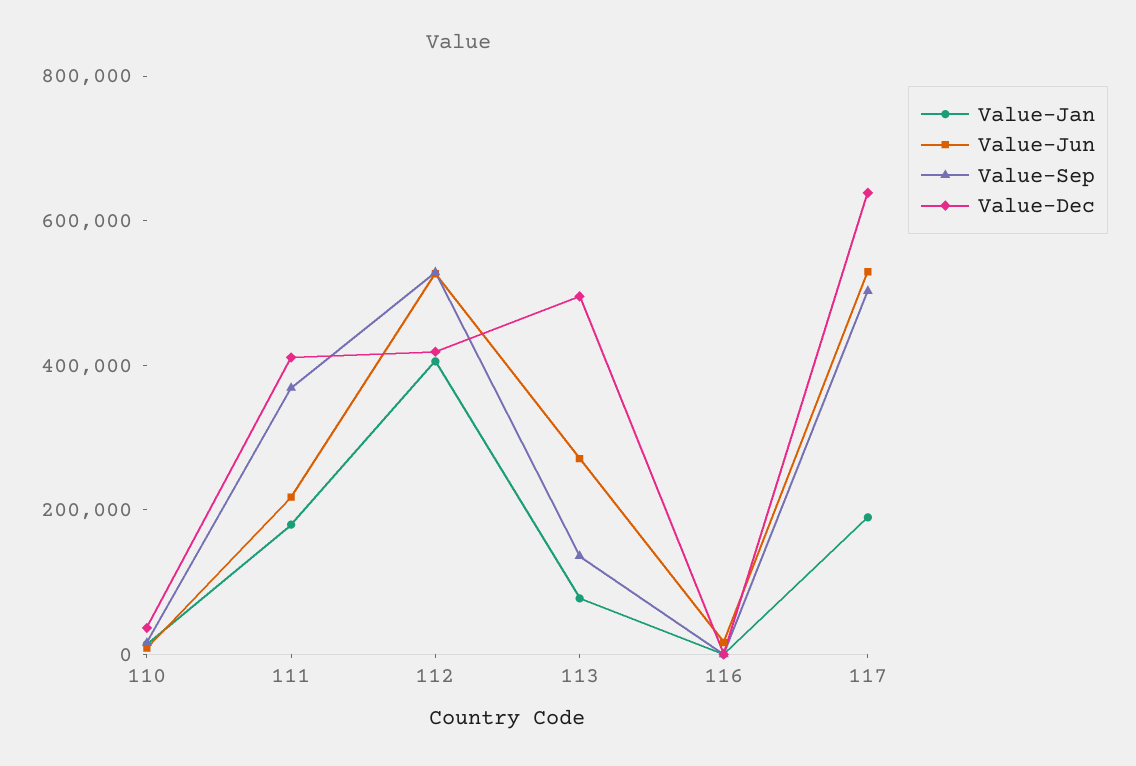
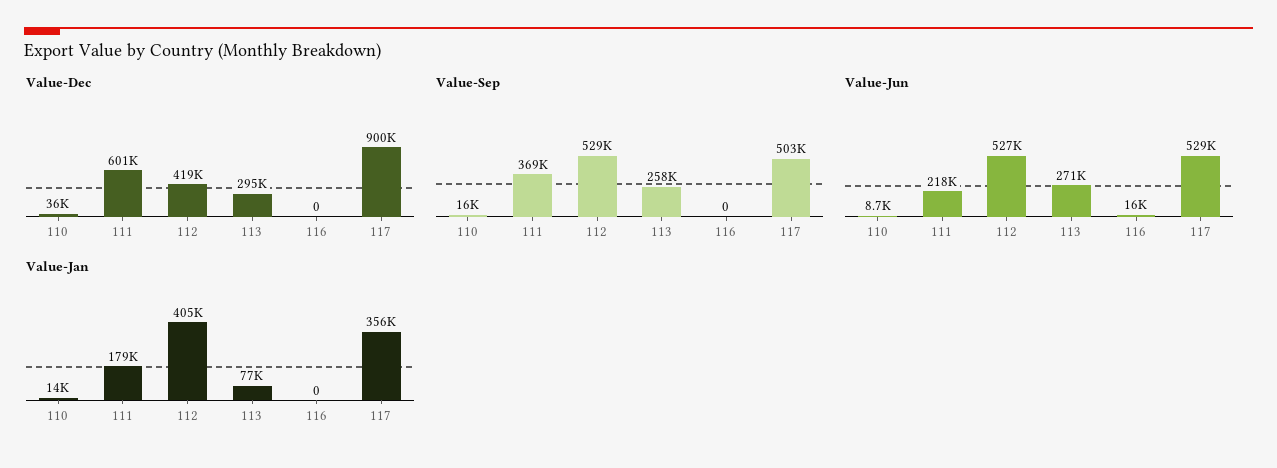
  {
    "Value-Jan": {
      "110": 14000,
      "111": 179000,
      "112": 405000,
      "113": 77000,
      "116": 0,
-     "117": 200000
+     "117": 356000
    },
    "Value-Jun": {
      "110": 8700,
      "111": 218000,
      "112": 527000,
      "113": 271000,
      "116": 16000,
      "117": 529000
    },
    "Value-Sep": {
      "110": 16000,
      "111": 369000,
      "112": 529000,
-     "113": 150000,
+     "113": 258000,
      "116": 0,
      "117": 503000
    },
    "Value-Dec": {
      "110": 36000,
-     "111": 400000,
+     "111": 601000,
      "112": 419000,
-     "113": 500000,
+     "113": 295000,
      "116": 0,
-     "117": 650000
+     "117": 900000
    }
  }

